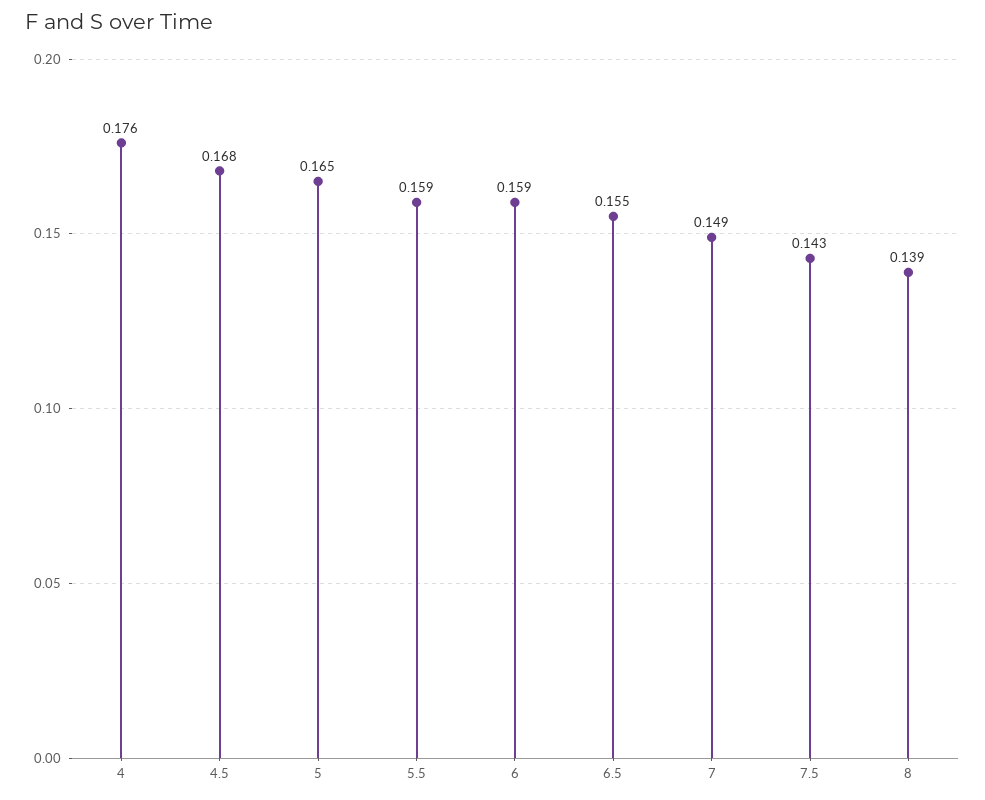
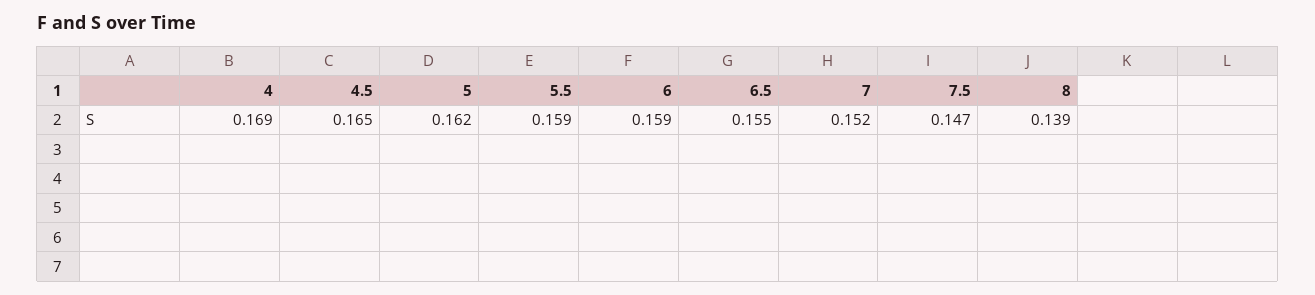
  {
-   "4": 0.176,
+   "4": 0.169,
-   "4.5": 0.168,
+   "4.5": 0.165,
-   "5": 0.165,
+   "5": 0.162,
    "5.5": 0.159,
    "6": 0.159,
    "6.5": 0.155,
-   "7": 0.149,
+   "7": 0.152,
-   "7.5": 0.143,
+   "7.5": 0.147,
    "8": 0.139
  }

